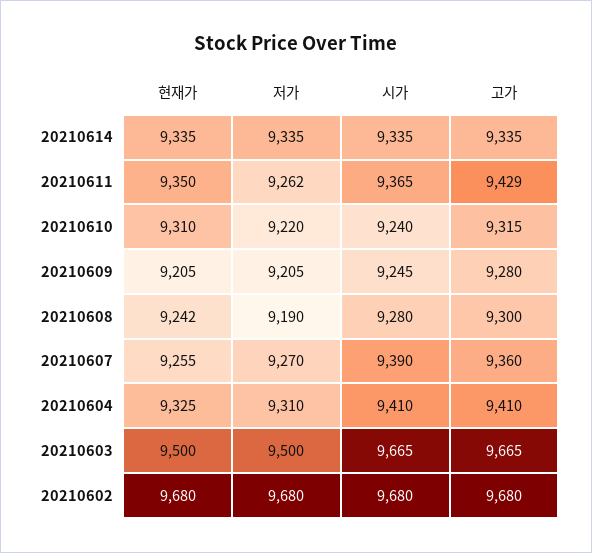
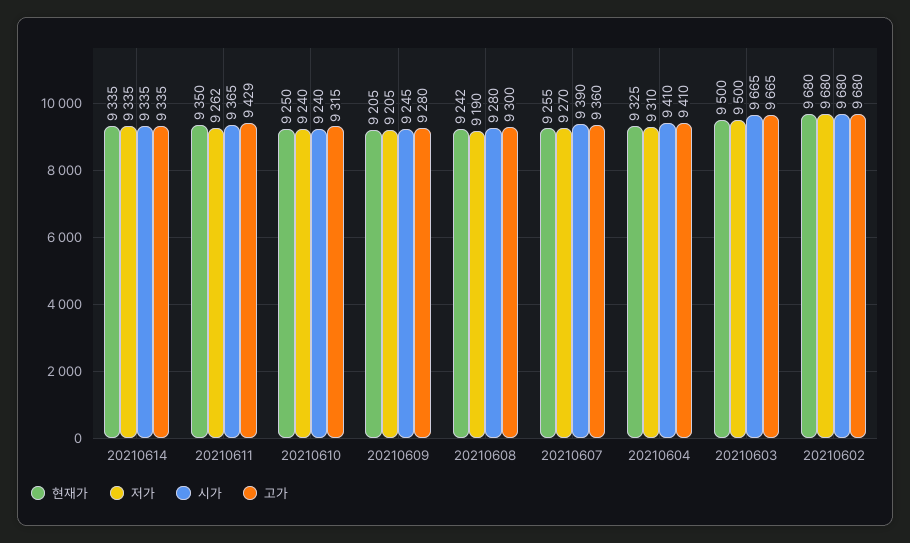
  {
    "현재가": {
      "20210614": 9335,
      "20210611": 9350,
-     "20210610": 9310,
+     "20210610": 9250,
      "20210609": 9205,
      "20210608": 9242,
      "20210607": 9255,
      "20210604": 9325,
      "20210603": 9500,
      "20210602": 9680
    },
    "저가": {
      "20210614": 9335,
      "20210611": 9262,
-     "20210610": 9220,
+     "20210610": 9240,
      "20210609": 9205,
      "20210608": 9190,
      "20210607": 9270,
      "20210604": 9310,
      "20210603": 9500,
      "20210602": 9680
    },
    "시가": {
      "20210614": 9335,
      "20210611": 9365,
      "20210610": 9240,
      "20210609": 9245,
      "20210608": 9280,
      "20210607": 9390,
      "20210604": 9410,
      "20210603": 9665,
      "20210602": 9680
    },
    "고가": {
      "20210614": 9335,
      "20210611": 9429,
      "20210610": 9315,
      "20210609": 9280,
      "20210608": 9300,
      "20210607": 9360,
      "20210604": 9410,
      "20210603": 9665,
      "20210602": 9680
    }
  }

